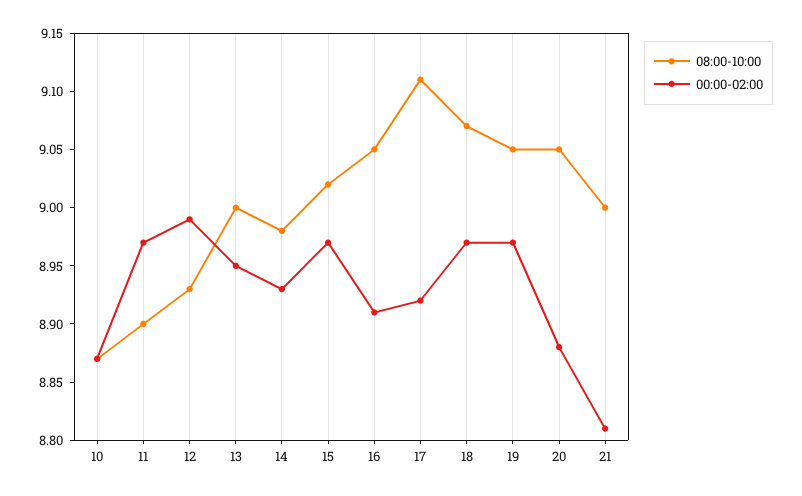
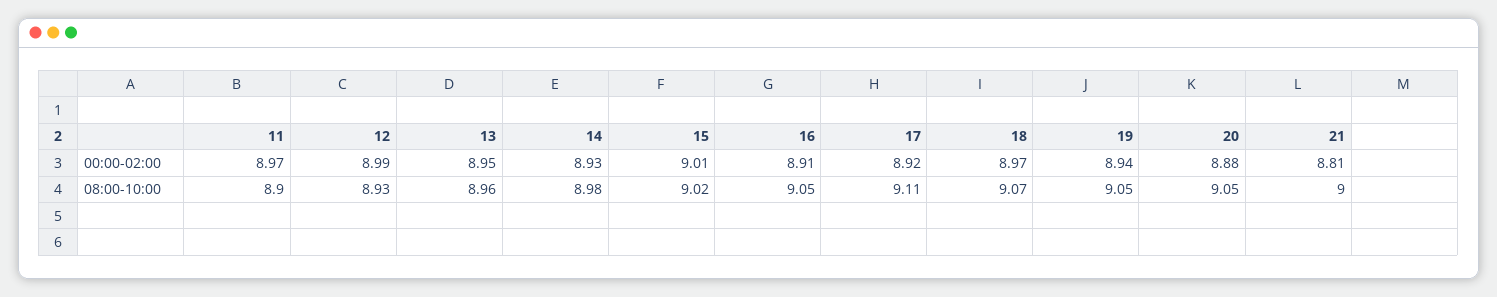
  {
    "08:00-10:00": {
-     "10": 8.87,
      "11": 8.9,
      "12": 8.93,
-     "13": 9,
+     "13": 8.96,
      "14": 8.98,
      "15": 9.02,
      "16": 9.05,
      "17": 9.11,
      "18": 9.07,
      "19": 9.05,
      "20": 9.05,
      "21": 9
    },
    "00:00-02:00": {
-     "10": 8.87,
      "11": 8.97,
      "12": 8.99,
      "13": 8.95,
      "14": 8.93,
-     "15": 8.97,
+     "15": 9.01,
      "16": 8.91,
      "17": 8.92,
      "18": 8.97,
-     "19": 8.97,
+     "19": 8.94,
      "20": 8.88,
      "21": 8.81
    }
  }

